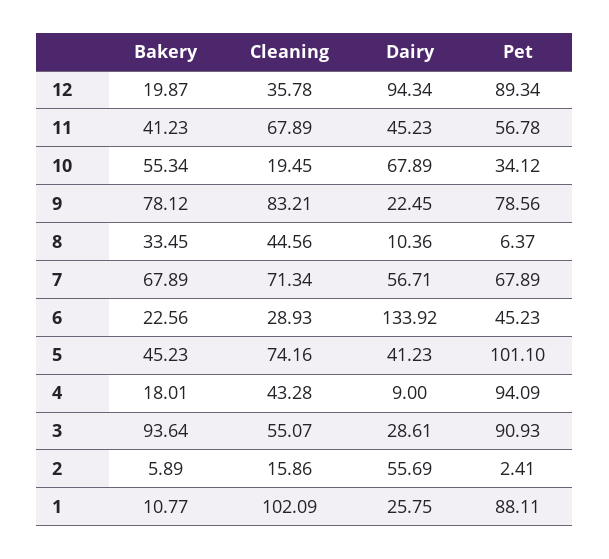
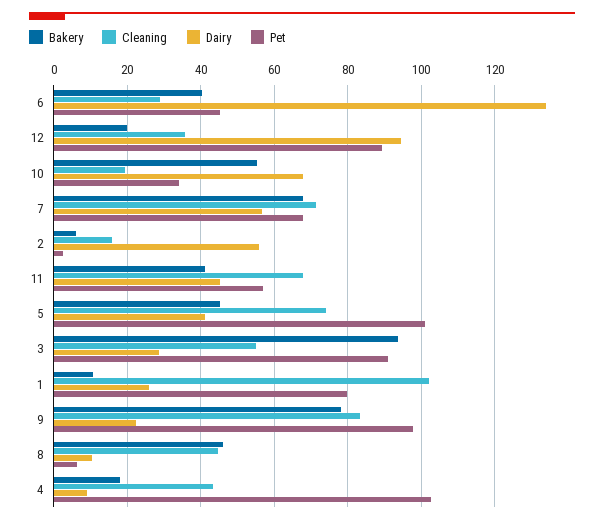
  {
    "Bakery": {
      "12": 19.87,
      "11": 41.23,
      "10": 55.34,
      "9": 78.12,
-     "8": 33.45,
+     "8": 46,
      "7": 67.89,
-     "6": 22.56,
+     "6": 40,
      "5": 45.23,
      "4": 18.01,
      "3": 93.64,
      "2": 5.89,
      "1": 10.77
    },
    "Cleaning": {
      "12": 35.78,
      "11": 67.89,
      "10": 19.45,
      "9": 83.21,
      "8": 44.56,
      "7": 71.34,
      "6": 28.93,
      "5": 74.16,
      "4": 43.28,
      "3": 55.07,
      "2": 15.86,
      "1": 102.09
    },
    "Dairy": {
      "12": 94.34,
      "11": 45.23,
      "10": 67.89,
      "9": 22.45,
      "8": 10.36,
      "7": 56.71,
      "6": 133.92,
      "5": 41.23,
      "4": 9,
      "3": 28.61,
      "2": 55.69,
      "1": 25.75
    },
    "Pet": {
      "12": 89.34,
      "11": 56.78,
      "10": 34.12,
-     "9": 78.56,
+     "9": 98,
      "8": 6.37,
      "7": 67.89,
      "6": 45.23,
      "5": 101.1,
-     "4": 94.09,
+     "4": 102,
      "3": 90.93,
      "2": 2.41,
-     "1": 88.11
+     "1": 80
    }
  }

